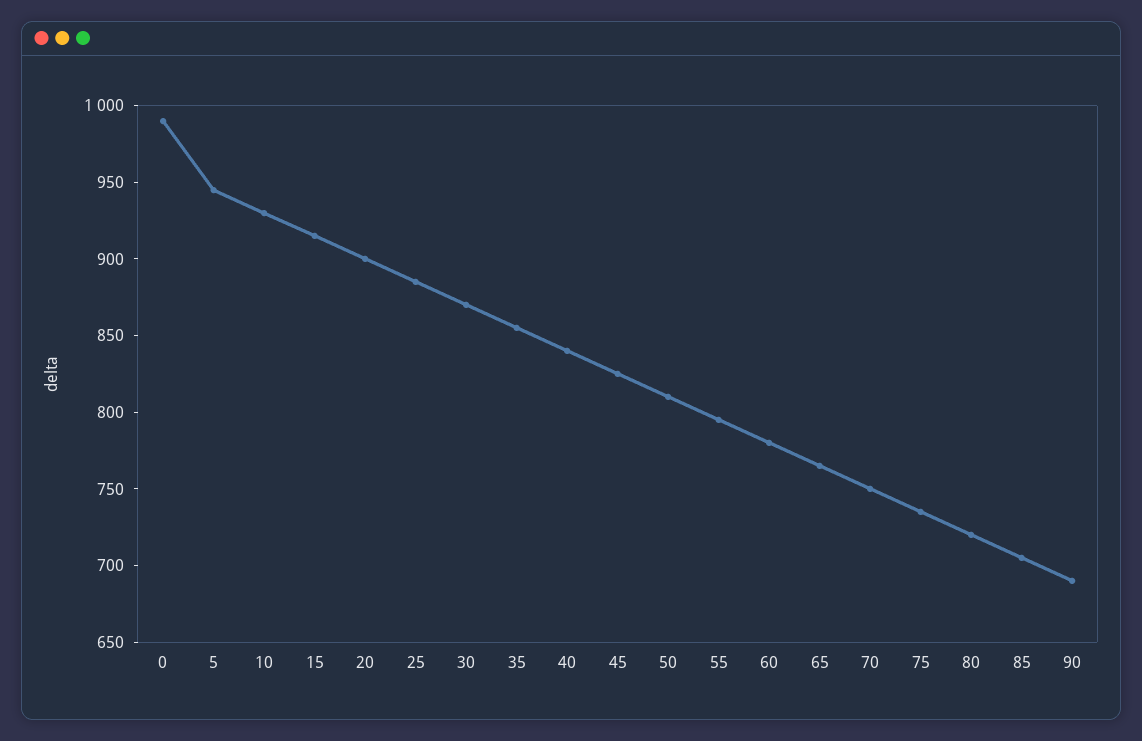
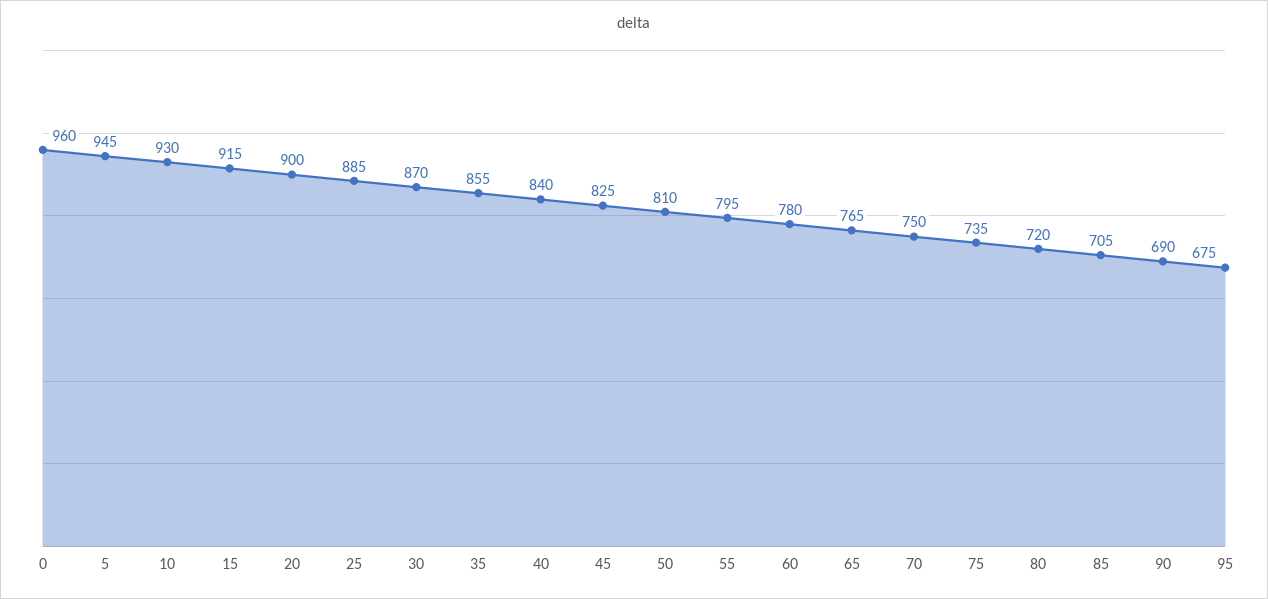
  {
-   "0": 990,
+   "0": 960,
    "5": 945,
    "10": 930,
    "15": 915,
    "20": 900,
    "25": 885,
    "30": 870,
    "35": 855,
    "40": 840,
    "45": 825,
    "50": 810,
    "55": 795,
    "60": 780,
    "65": 765,
    "70": 750,
    "75": 735,
    "80": 720,
    "85": 705,
-   "90": 690
+   "90": 690,
+   "95": 675
  }

